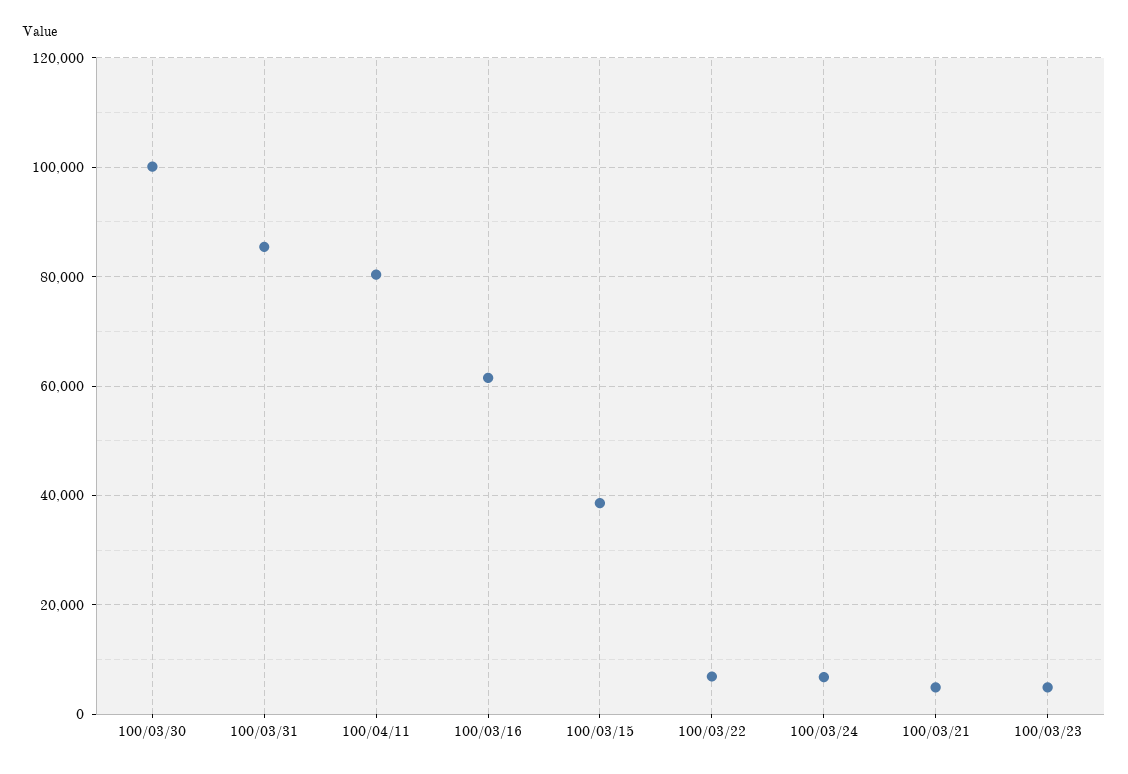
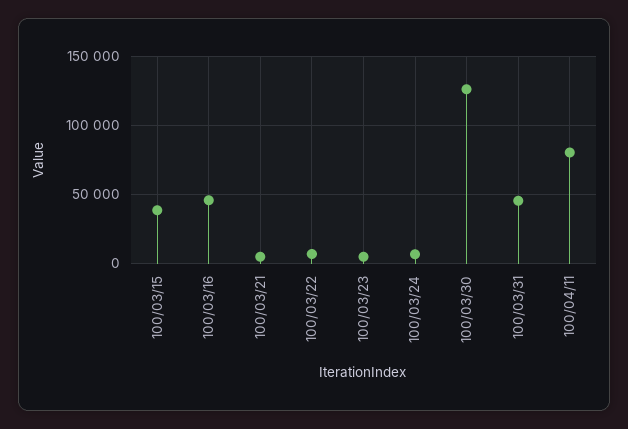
  {
-   "100/03/30": 100000,
+   "100/03/30": 125000,
-   "100/03/31": 86000,
+   "100/03/31": 45000,
    "100/04/11": 80000,
-   "100/03/16": 62000,
+   "100/03/16": 45000,
    "100/03/15": 38000,
    "100/03/22": 6000,
    "100/03/24": 6000,
    "100/03/21": 4000,
    "100/03/23": 4000
  }

